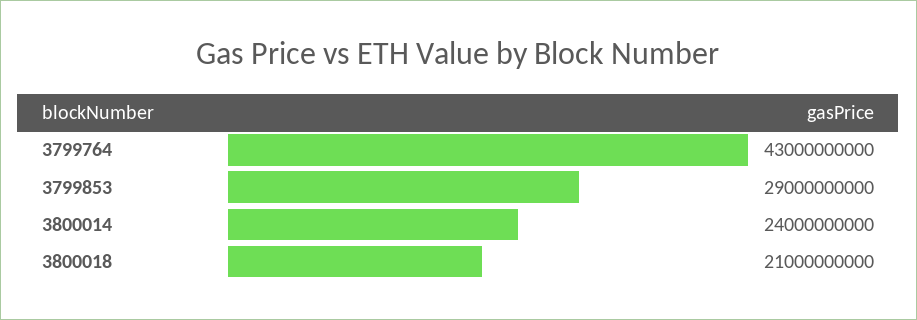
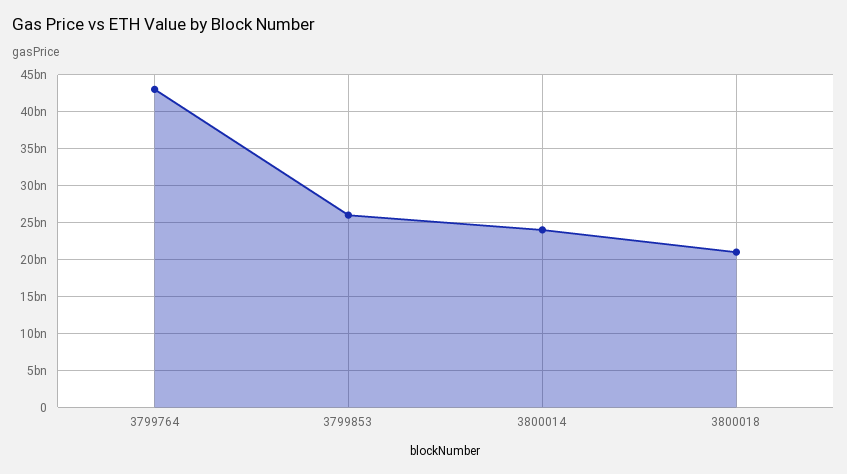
  {
    "3799764": 43000000000,
-   "3799853": 29000000000,
+   "3799853": 26000000000,
    "3800014": 24000000000,
    "3800018": 21000000000
  }

